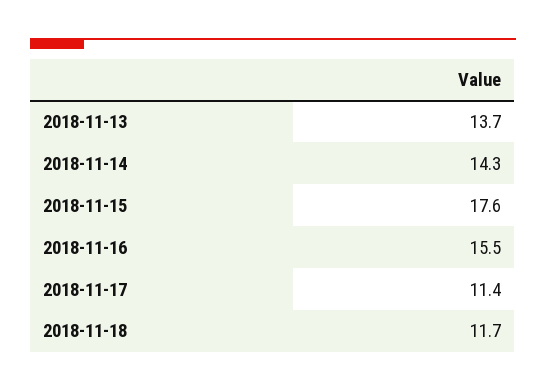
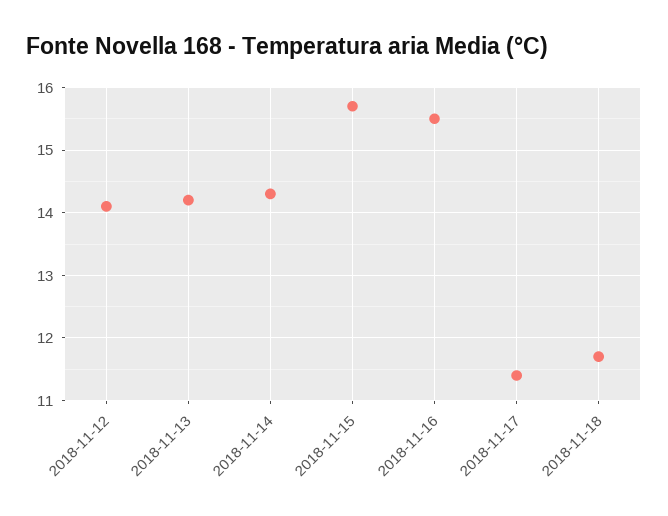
  {
-   "2018-11-13": 13.7,
+   "2018-11-13": 14.2,
    "2018-11-14": 14.3,
-   "2018-11-15": 17.6,
+   "2018-11-15": 15.7,
    "2018-11-16": 15.5,
    "2018-11-17": 11.4,
-   "2018-11-18": 11.7
+   "2018-11-18": 11.7,
+   "2018-11-12": 14.1
  }

